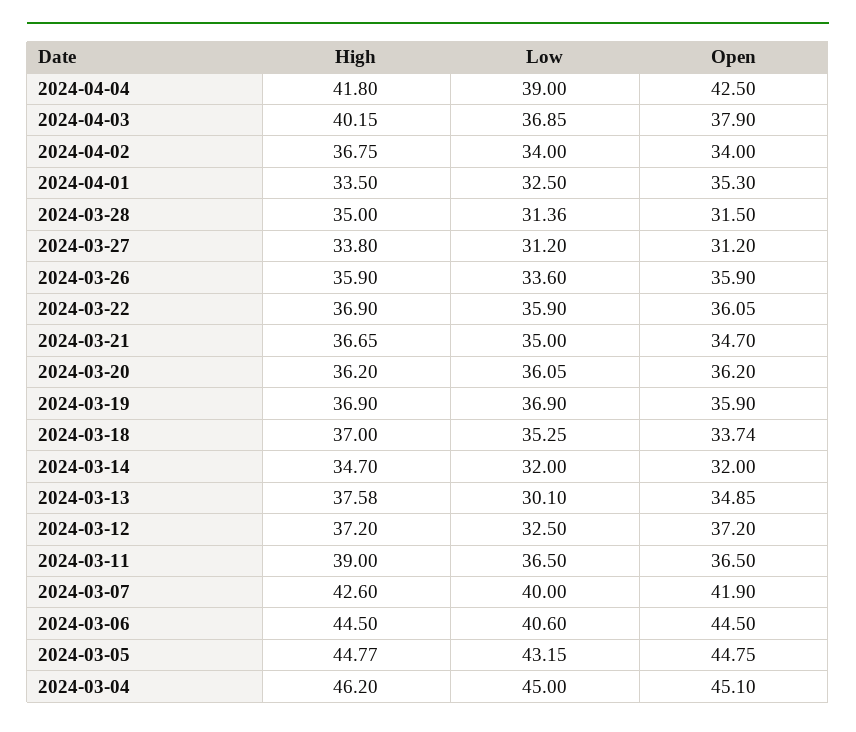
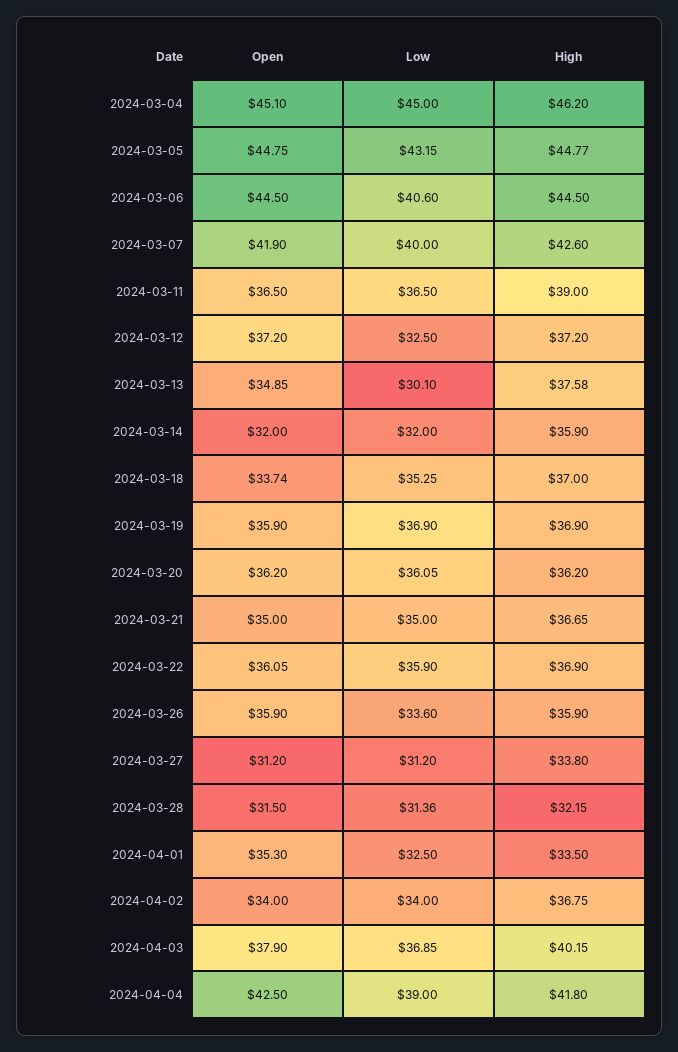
  {
    "High": {
      "2024-04-04": 41.8,
      "2024-04-03": 40.15,
      "2024-04-02": 36.75,
      "2024-04-01": 33.5,
-     "2024-03-28": 35,
+     "2024-03-28": 32.15,
      "2024-03-27": 33.8,
      "2024-03-26": 35.9,
      "2024-03-22": 36.9,
      "2024-03-21": 36.65,
      "2024-03-20": 36.2,
      "2024-03-19": 36.9,
      "2024-03-18": 37,
-     "2024-03-14": 34.7,
+     "2024-03-14": 35.9,
      "2024-03-13": 37.58,
      "2024-03-12": 37.2,
      "2024-03-11": 39,
      "2024-03-07": 42.6,
      "2024-03-06": 44.5,
      "2024-03-05": 44.77,
      "2024-03-04": 46.2
    },
    "Low": {
      "2024-04-04": 39,
      "2024-04-03": 36.85,
      "2024-04-02": 34,
      "2024-04-01": 32.5,
      "2024-03-28": 31.36,
      "2024-03-27": 31.2,
      "2024-03-26": 33.6,
      "2024-03-22": 35.9,
      "2024-03-21": 35,
      "2024-03-20": 36.05,
      "2024-03-19": 36.9,
      "2024-03-18": 35.25,
      "2024-03-14": 32,
      "2024-03-13": 30.1,
      "2024-03-12": 32.5,
      "2024-03-11": 36.5,
      "2024-03-07": 40,
      "2024-03-06": 40.6,
      "2024-03-05": 43.15,
      "2024-03-04": 45
    },
    "Open": {
      "2024-04-04": 42.5,
      "2024-04-03": 37.9,
      "2024-04-02": 34,
      "2024-04-01": 35.3,
      "2024-03-28": 31.5,
      "2024-03-27": 31.2,
      "2024-03-26": 35.9,
      "2024-03-22": 36.05,
-     "2024-03-21": 34.7,
+     "2024-03-21": 35,
      "2024-03-20": 36.2,
      "2024-03-19": 35.9,
      "2024-03-18": 33.74,
      "2024-03-14": 32,
      "2024-03-13": 34.85,
      "2024-03-12": 37.2,
      "2024-03-11": 36.5,
      "2024-03-07": 41.9,
      "2024-03-06": 44.5,
      "2024-03-05": 44.75,
      "2024-03-04": 45.1
    }
  }

